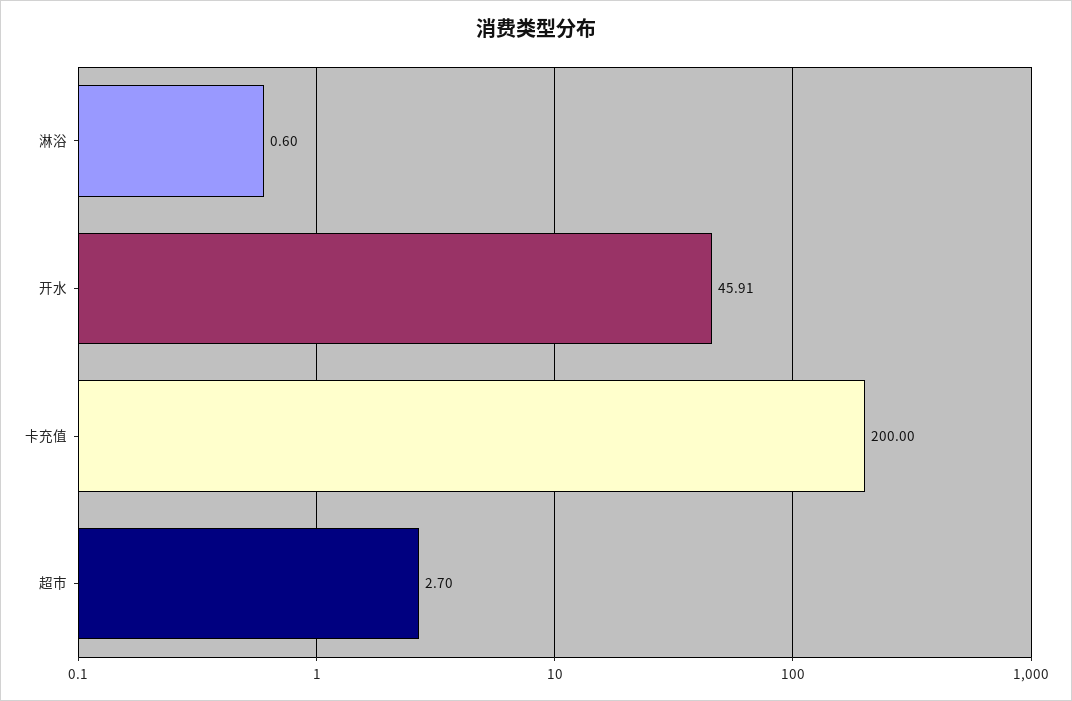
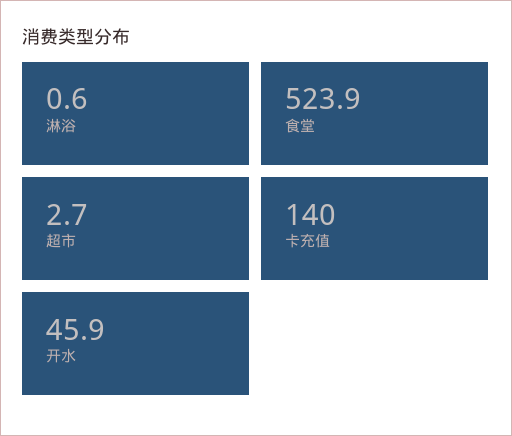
  {
    "淋浴": 0.6,
    "开水": 45.91,
-   "卡充值": 200,
+   "卡充值": 140,
-   "超市": 2.7
+   "超市": 2.7,
+   "食堂": 523.9
  }

